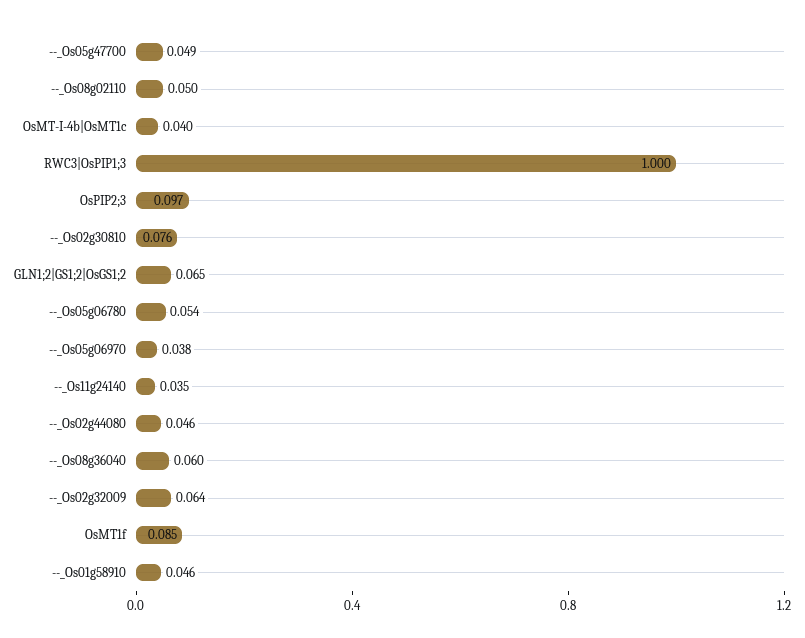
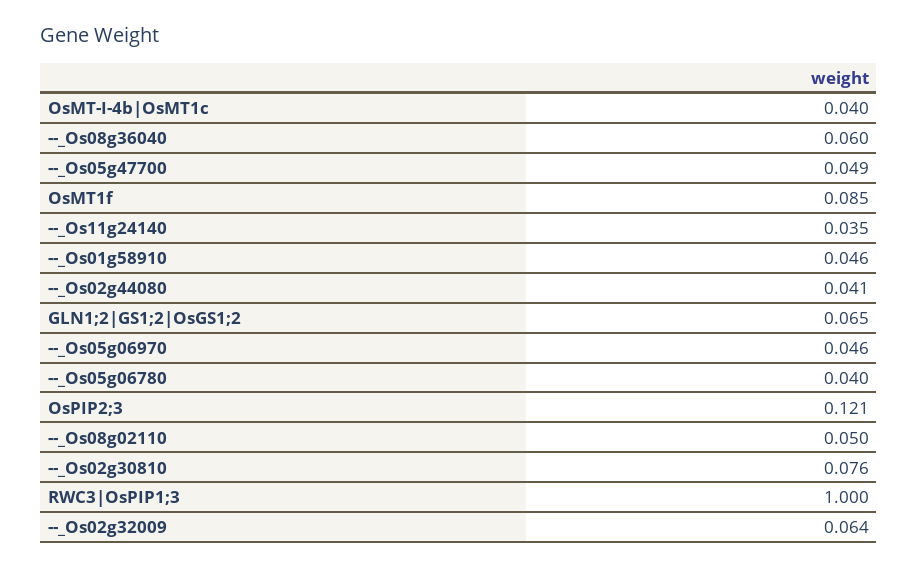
  {
    "--_Os05g47700": 0.049,
    "--_Os08g02110": 0.05,
    "OsMT-I-4b|OsMT1c": 0.04,
    "RWC3|OsPIP1;3": 1,
-   "OsPIP2;3": 0.097,
+   "OsPIP2;3": 0.121,
    "--_Os02g30810": 0.076,
    "GLN1;2|GS1;2|OsGS1;2": 0.065,
-   "--_Os05g06780": 0.054,
+   "--_Os05g06780": 0.04,
-   "--_Os05g06970": 0.038,
+   "--_Os05g06970": 0.046,
    "--_Os11g24140": 0.035,
-   "--_Os02g44080": 0.046,
+   "--_Os02g44080": 0.041,
    "--_Os08g36040": 0.06,
    "--_Os02g32009": 0.064,
    "OsMT1f": 0.085,
    "--_Os01g58910": 0.046
  }

